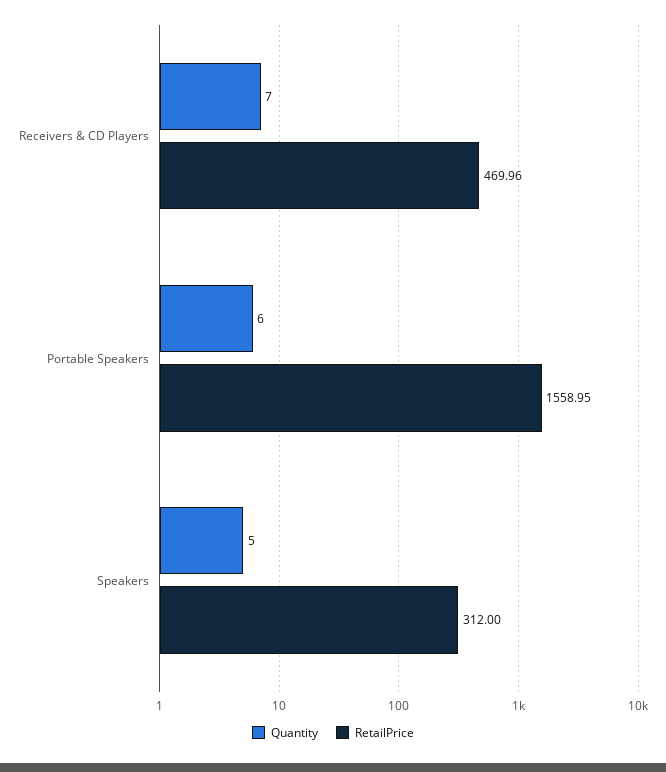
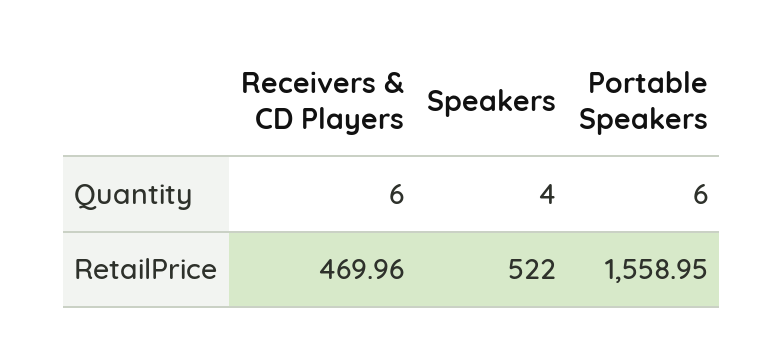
  {
    "Quantity": {
-     "Receivers & CD Players": 7,
+     "Receivers & CD Players": 6,
      "Portable Speakers": 6,
-     "Speakers": 5
+     "Speakers": 4
    },
    "RetailPrice": {
      "Receivers & CD Players": 469.96,
      "Portable Speakers": 1558.95,
-     "Speakers": 312
+     "Speakers": 522
    }
  }

